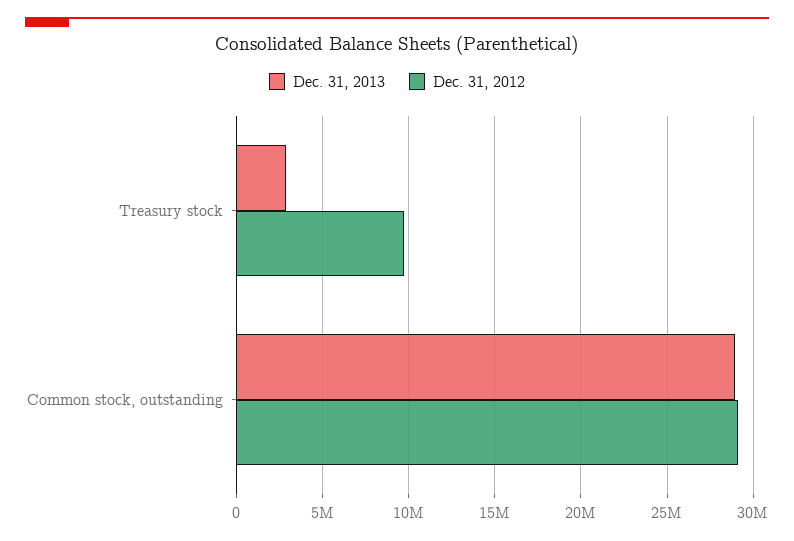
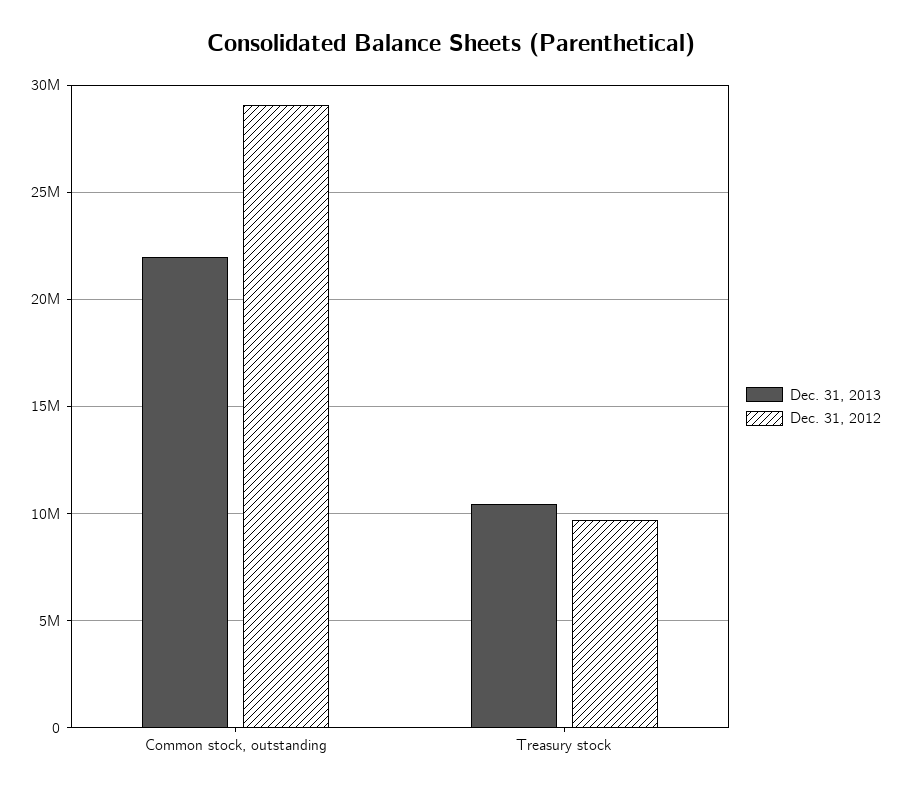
  {
    "Dec. 31, 2013": {
-     "Treasury stock": 3000000,
+     "Treasury stock": 10500000,
-     "Common stock, outstanding": 29000000
+     "Common stock, outstanding": 22000000
    },
    "Dec. 31, 2012": {
      "Treasury stock": 9500000,
      "Common stock, outstanding": 29000000
    }
  }

